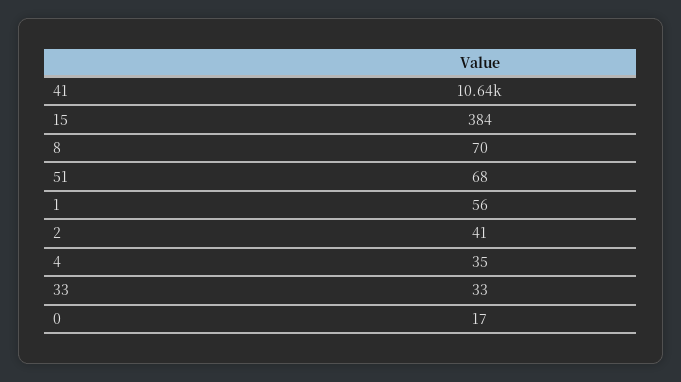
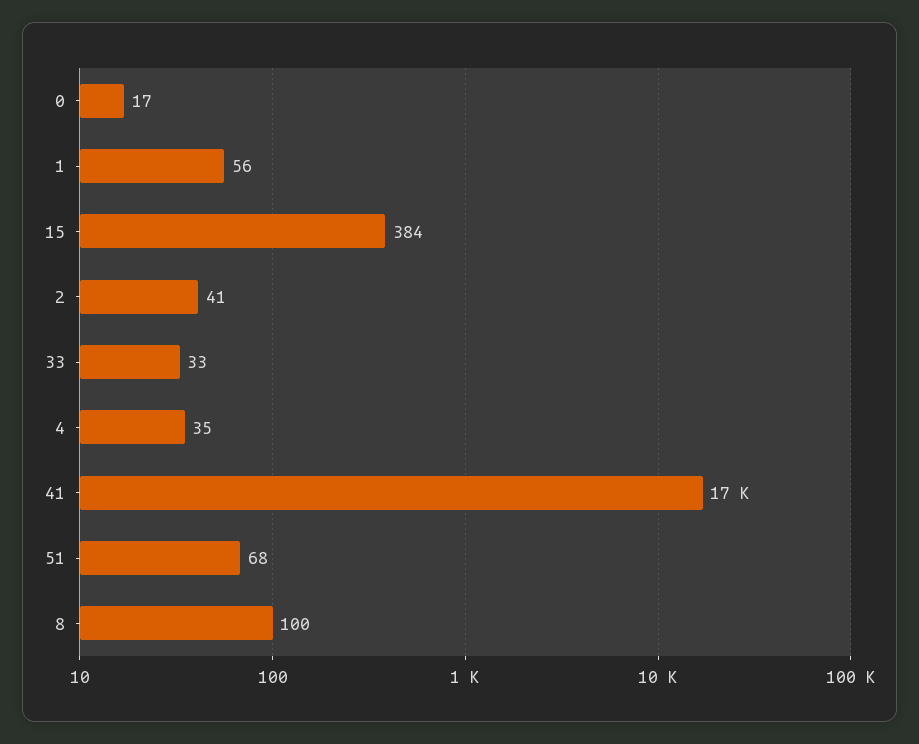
  {
-   "41": 10640,
+   "41": 17000,
    "15": 384,
-   "8": 70,
+   "8": 100,
    "51": 68,
    "1": 56,
    "2": 41,
    "4": 35,
    "33": 33,
    "0": 17
  }

